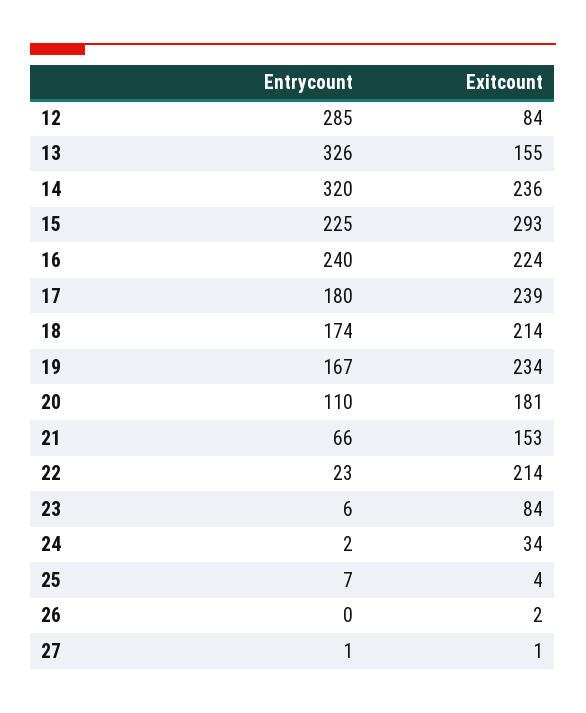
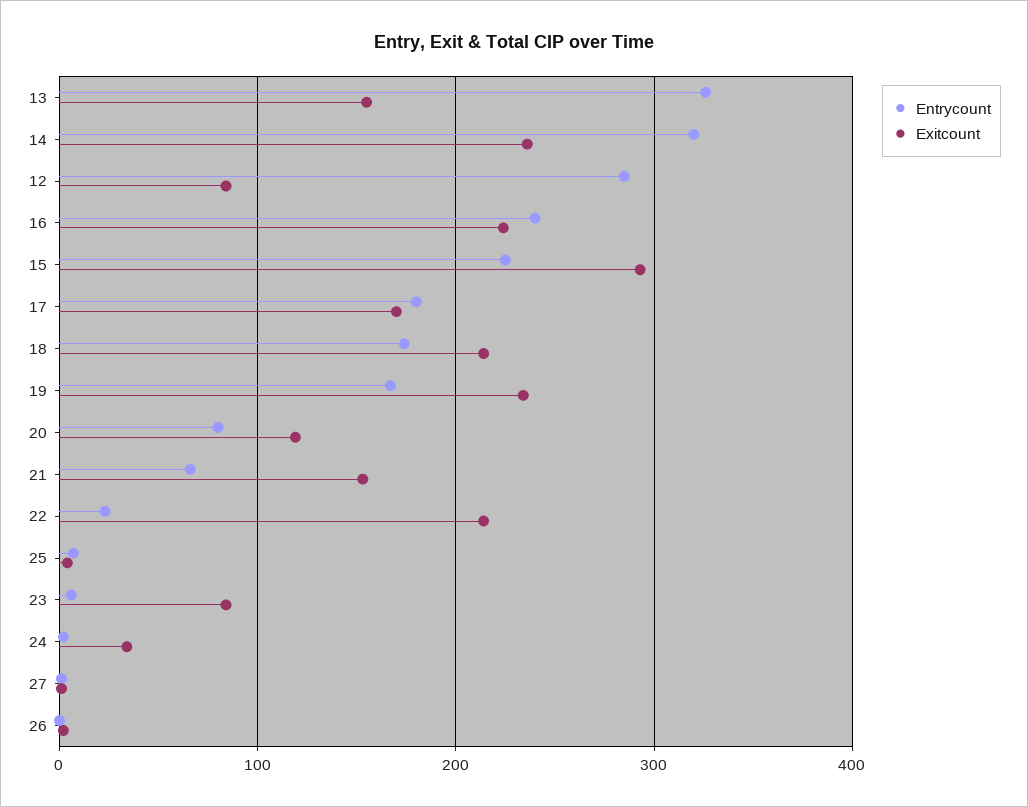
  {
    "Entrycount": {
      "12": 285,
      "13": 326,
      "14": 320,
      "15": 225,
      "16": 240,
      "17": 180,
      "18": 174,
      "19": 167,
-     "20": 110,
+     "20": 80,
      "21": 66,
      "22": 23,
      "23": 6,
      "24": 2,
      "25": 7,
      "26": 0,
      "27": 1
    },
    "Exitcount": {
      "12": 84,
      "13": 155,
      "14": 236,
      "15": 293,
      "16": 224,
-     "17": 239,
+     "17": 170,
      "18": 214,
      "19": 234,
-     "20": 181,
+     "20": 120,
      "21": 153,
      "22": 214,
      "23": 84,
      "24": 34,
      "25": 4,
      "26": 2,
      "27": 1
    }
  }

